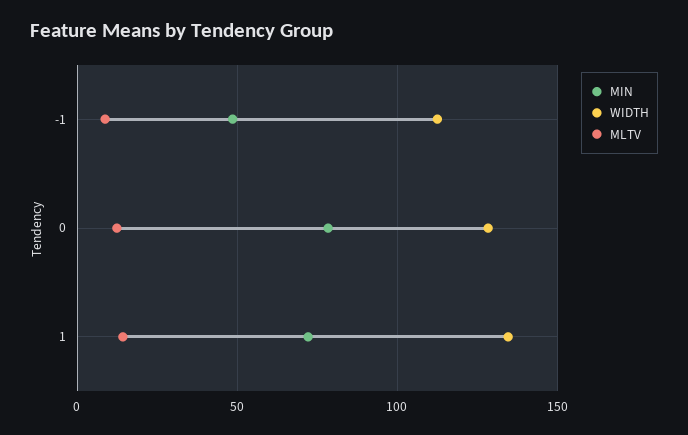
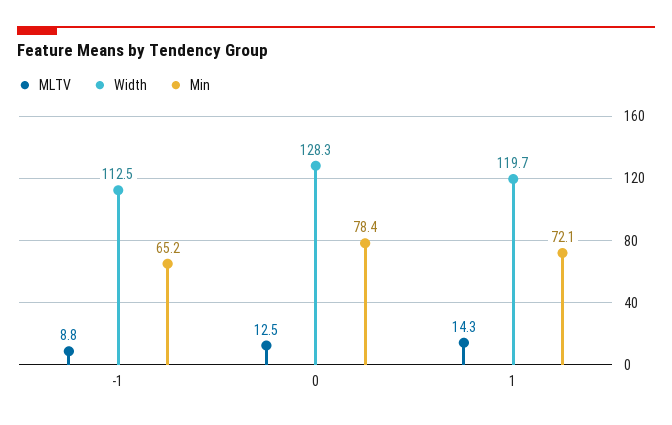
  {
    "MIN": {
-     "-1": 50,
+     "-1": 65.2,
      "0": 78.4,
      "1": 72.1
    },
    "WIDTH": {
      "-1": 112.5,
      "0": 128.3,
-     "1": 135
+     "1": 119.7
    },
    "MLTV": {
      "-1": 8.8,
      "0": 12.5,
      "1": 14.3
    }
  }

